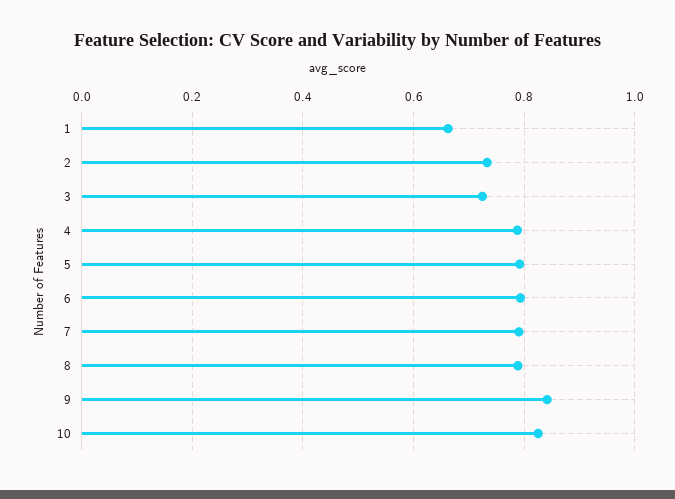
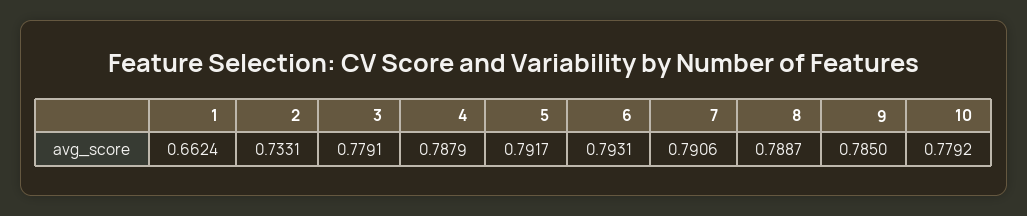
  {
    "1": 0.6624,
    "2": 0.7331,
-   "3": 0.72,
+   "3": 0.7791,
    "4": 0.7879,
    "5": 0.7917,
    "6": 0.7931,
    "7": 0.7906,
    "8": 0.7887,
-   "9": 0.84,
+   "9": 0.785,
-   "10": 0.82
+   "10": 0.7792
  }

